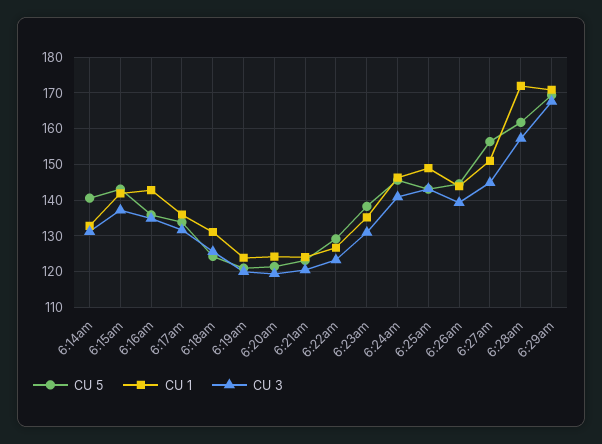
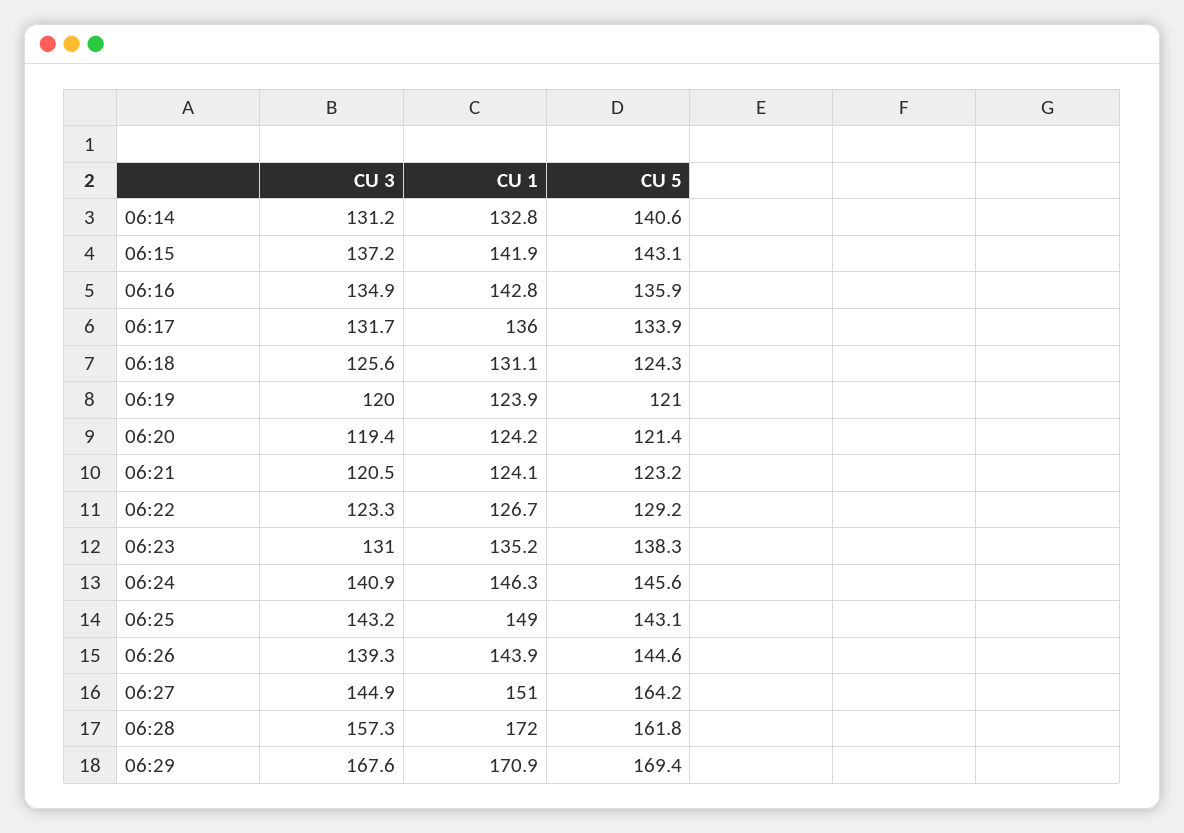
  {
    "CU 5": {
      "6:14am": 140.6,
      "6:15am": 143.1,
      "6:16am": 135.9,
      "6:17am": 133.9,
      "6:18am": 124.3,
      "6:19am": 121,
      "6:20am": 121.4,
      "6:21am": 123.2,
      "6:22am": 129.2,
      "6:23am": 138.3,
      "6:24am": 145.6,
      "6:25am": 143.1,
      "6:26am": 144.6,
-     "6:27am": 156,
+     "6:27am": 164.2,
      "6:28am": 161.8,
      "6:29am": 169.4
    },
    "CU 1": {
      "6:14am": 132.8,
      "6:15am": 141.9,
      "6:16am": 142.8,
      "6:17am": 136,
      "6:18am": 131.1,
      "6:19am": 123.9,
      "6:20am": 124.2,
      "6:21am": 124.1,
      "6:22am": 126.7,
      "6:23am": 135.2,
      "6:24am": 146.3,
      "6:25am": 149,
      "6:26am": 143.9,
      "6:27am": 151,
      "6:28am": 172,
      "6:29am": 170.9
    },
    "CU 3": {
      "6:14am": 131.2,
      "6:15am": 137.2,
      "6:16am": 134.9,
      "6:17am": 131.7,
      "6:18am": 125.6,
      "6:19am": 120,
      "6:20am": 119.4,
      "6:21am": 120.5,
      "6:22am": 123.3,
      "6:23am": 131,
      "6:24am": 140.9,
      "6:25am": 143.2,
      "6:26am": 139.3,
      "6:27am": 144.9,
      "6:28am": 157.3,
      "6:29am": 167.6
    }
  }

